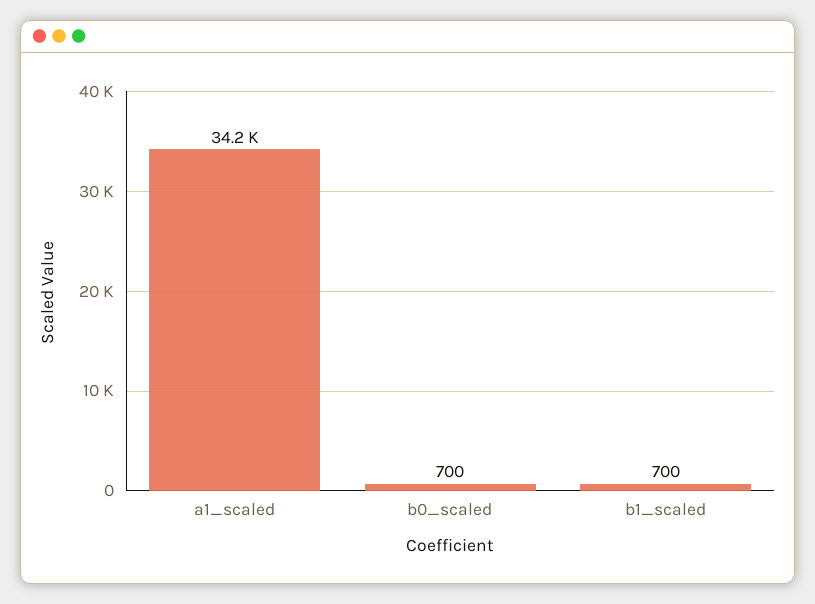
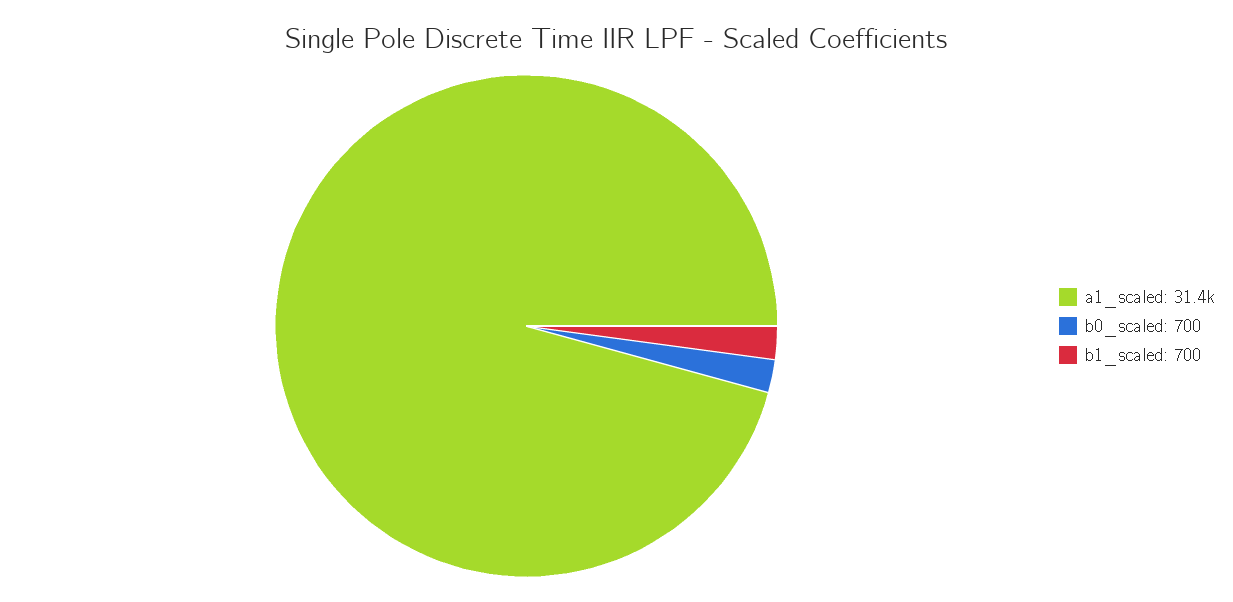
  {
-   "a1_scaled": 34200,
+   "a1_scaled": 31400,
    "b0_scaled": 700,
    "b1_scaled": 700
  }

